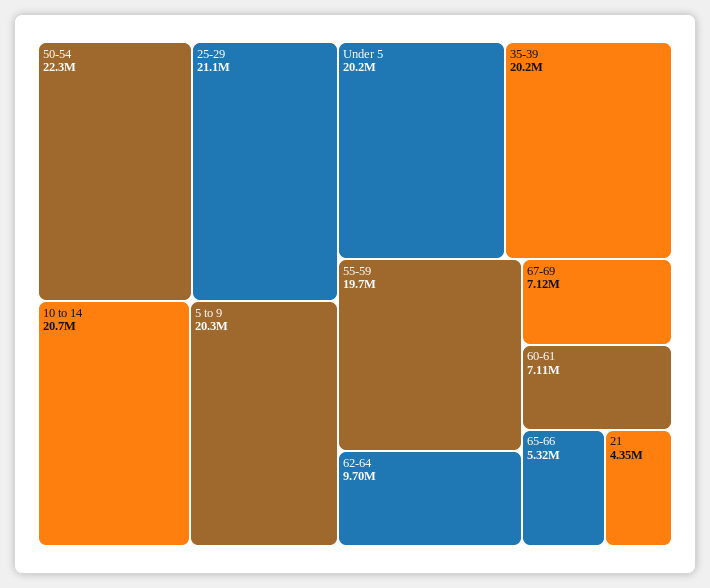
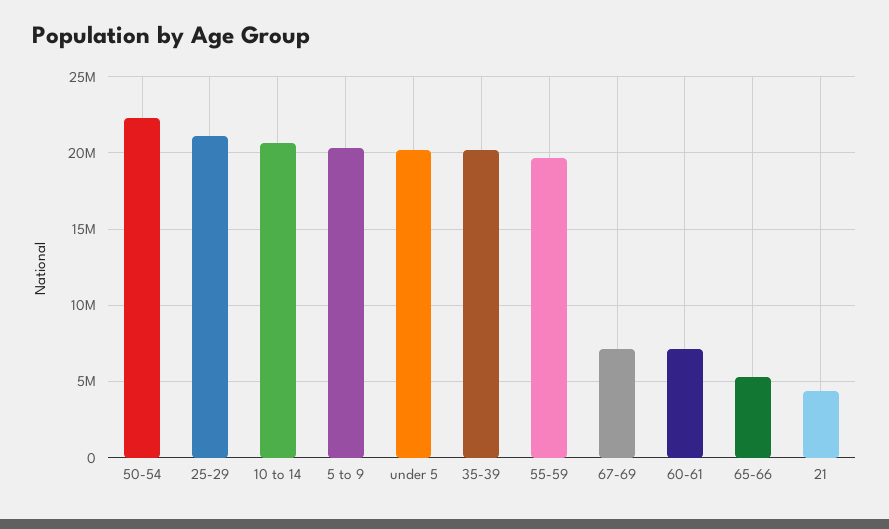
  {
    "50-54": 22300000,
    "25-29": 21100000,
    "10 to 14": 20700000,
    "5 to 9": 20300000,
    "Under 5": 20200000,
    "35-39": 20200000,
    "55-59": 19700000,
-   "62-64": 9700000,
    "67-69": 7120000,
    "60-61": 7110000,
    "65-66": 5320000,
    "21": 4350000
  }

